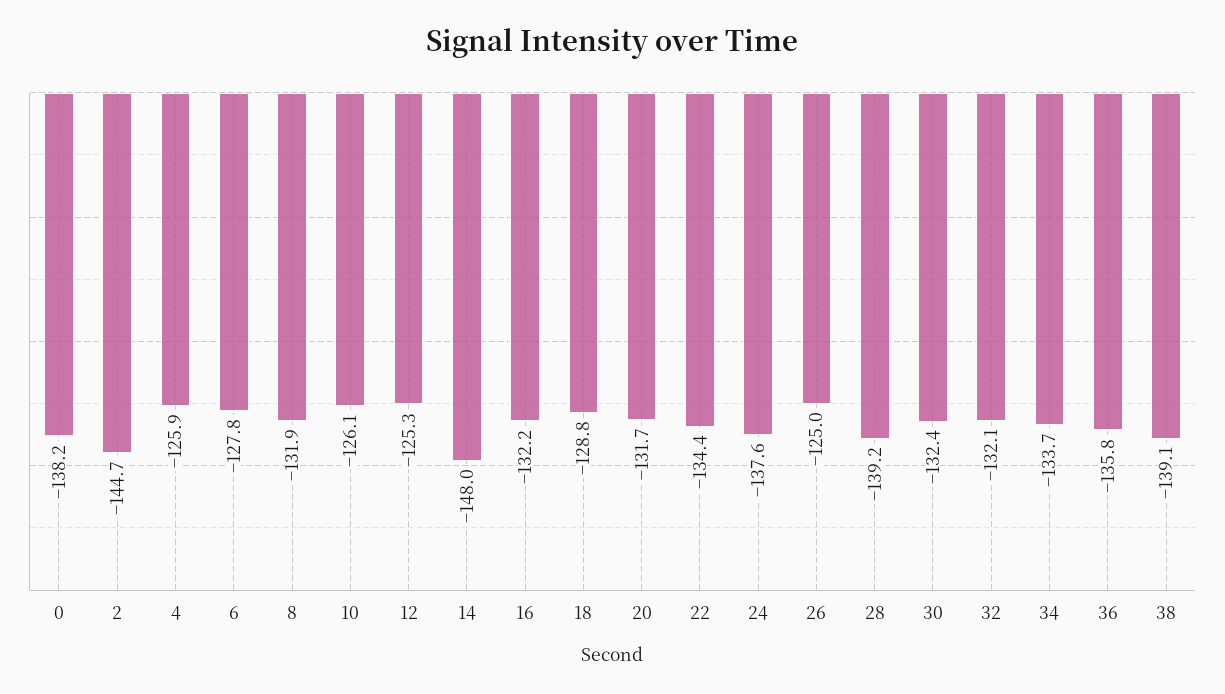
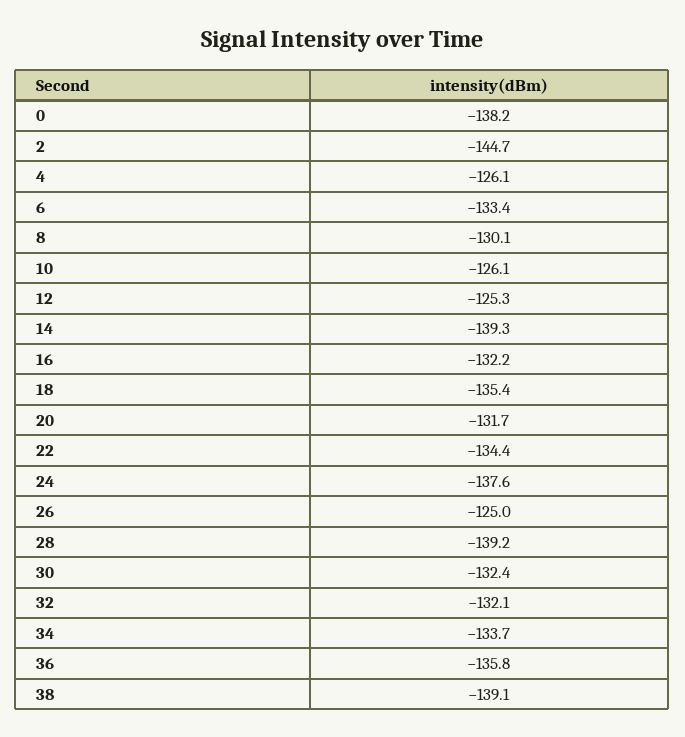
  {
    "0": -138.2,
    "2": -144.7,
-   "4": -125.9,
+   "4": -126.1,
-   "6": -127.8,
+   "6": -133.4,
-   "8": -131.9,
+   "8": -130.1,
    "10": -126.1,
    "12": -125.3,
-   "14": -148,
+   "14": -139.3,
    "16": -132.2,
-   "18": -128.8,
+   "18": -135.4,
    "20": -131.7,
    "22": -134.4,
    "24": -137.6,
    "26": -125,
    "28": -139.2,
    "30": -132.4,
    "32": -132.1,
    "34": -133.7,
    "36": -135.8,
    "38": -139.1
  }

